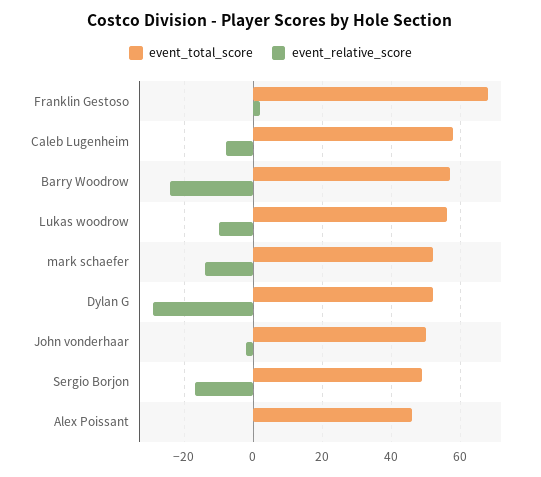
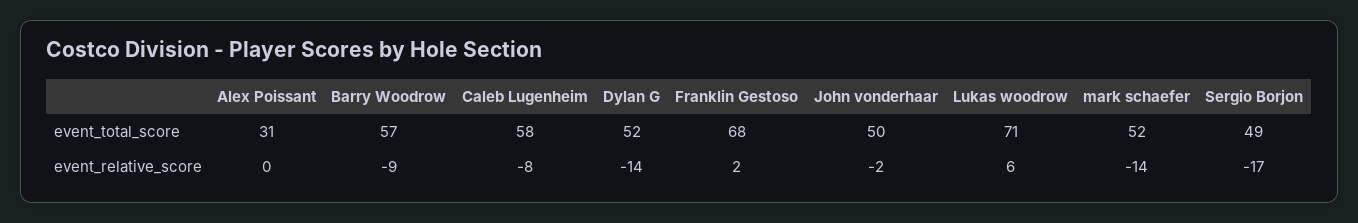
  {
    "event_total_score": {
      "Franklin Gestoso": 68,
      "Caleb Lugenheim": 58,
      "Barry Woodrow": 57,
-     "Lukas woodrow": 55,
+     "Lukas woodrow": 71,
      "mark schaefer": 52,
      "Dylan G": 52,
      "John vonderhaar": 50,
      "Sergio Borjon": 49,
-     "Alex Poissant": 45
+     "Alex Poissant": 31
    },
    "event_relative_score": {
      "Franklin Gestoso": 2,
      "Caleb Lugenheim": -8,
-     "Barry Woodrow": -25,
+     "Barry Woodrow": -9,
-     "Lukas woodrow": -10,
+     "Lukas woodrow": 6,
      "mark schaefer": -14,
-     "Dylan G": -30,
+     "Dylan G": -14,
      "John vonderhaar": -2,
      "Sergio Borjon": -17,
      "Alex Poissant": 0
    }
  }

